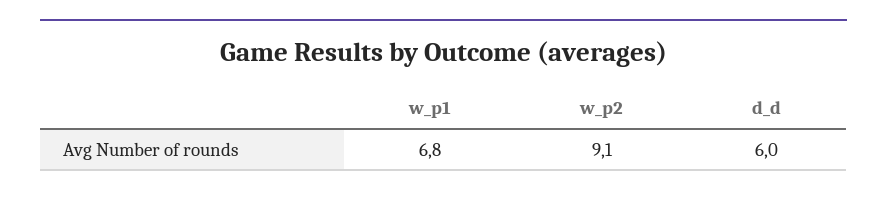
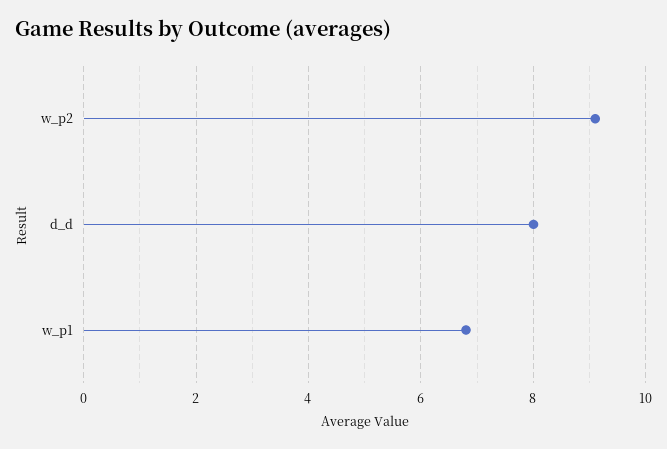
  {
    "w_p1": 6.8,
    "w_p2": 9.1,
-   "d_d": 6
+   "d_d": 8
  }

